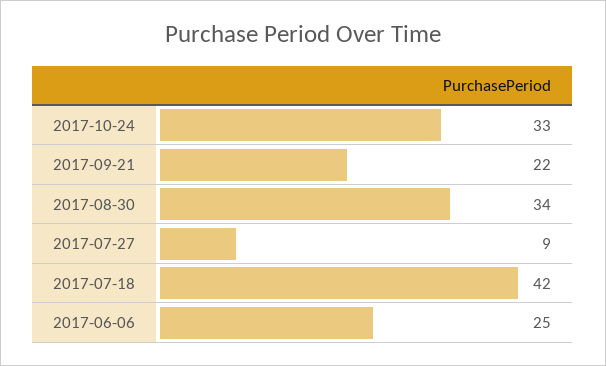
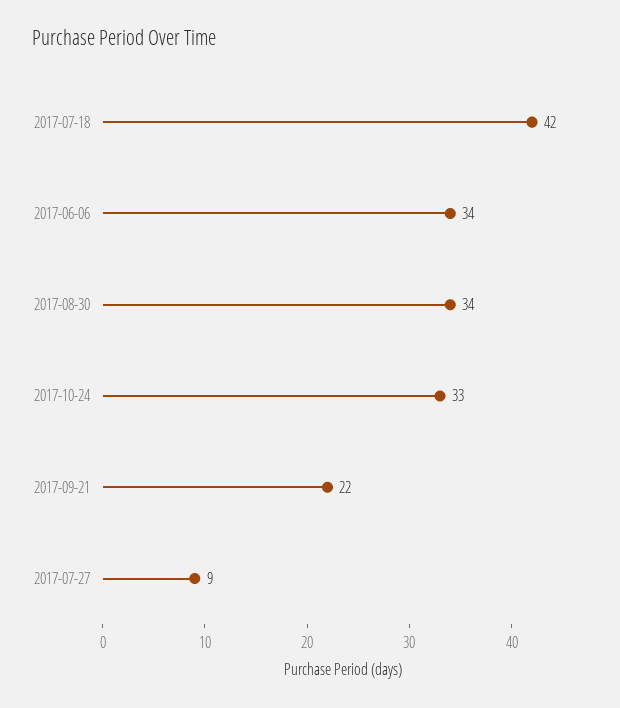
  {
    "2017-10-24": 33,
    "2017-09-21": 22,
    "2017-08-30": 34,
    "2017-07-27": 9,
    "2017-07-18": 42,
-   "2017-06-06": 25
+   "2017-06-06": 34
  }

